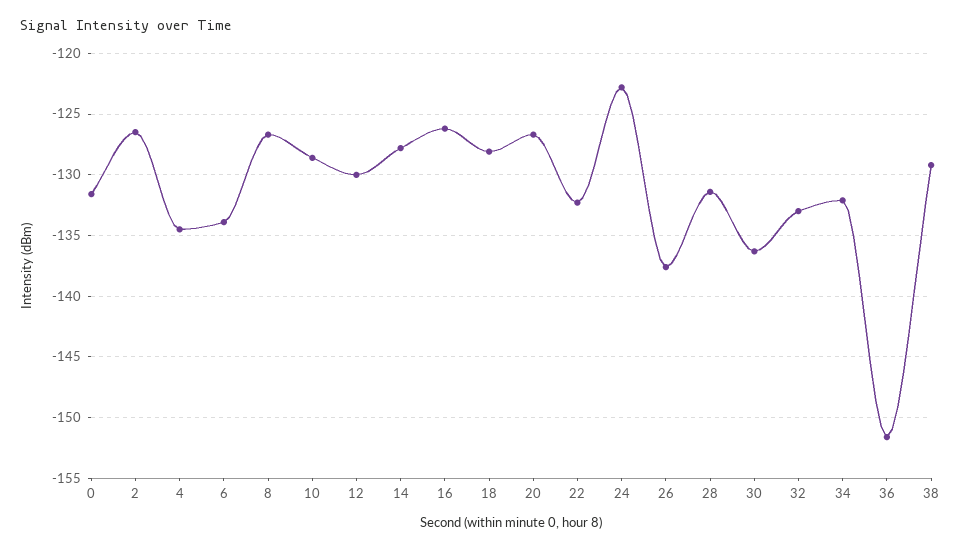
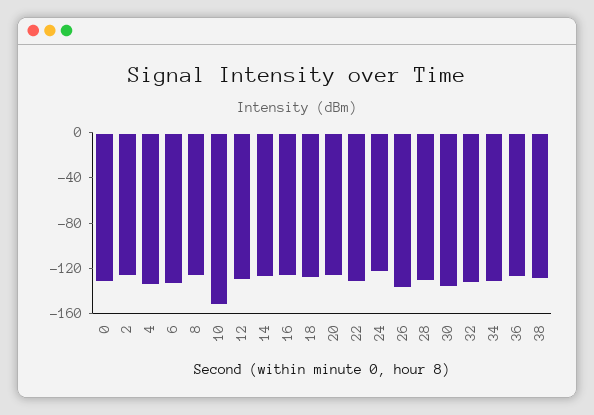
  {
    "0": -131.5,
    "2": -126.5,
    "4": -134.5,
    "6": -134,
    "8": -126.5,
-   "10": -128.5,
+   "10": -150,
    "12": -130,
    "14": -128,
    "16": -126,
    "18": -128,
    "20": -126.5,
    "22": -132.5,
    "24": -123,
    "26": -137.5,
    "28": -131.5,
    "30": -136.5,
    "32": -133,
    "34": -132,
-   "36": -151.5,
+   "36": -130,
    "38": -129
  }

